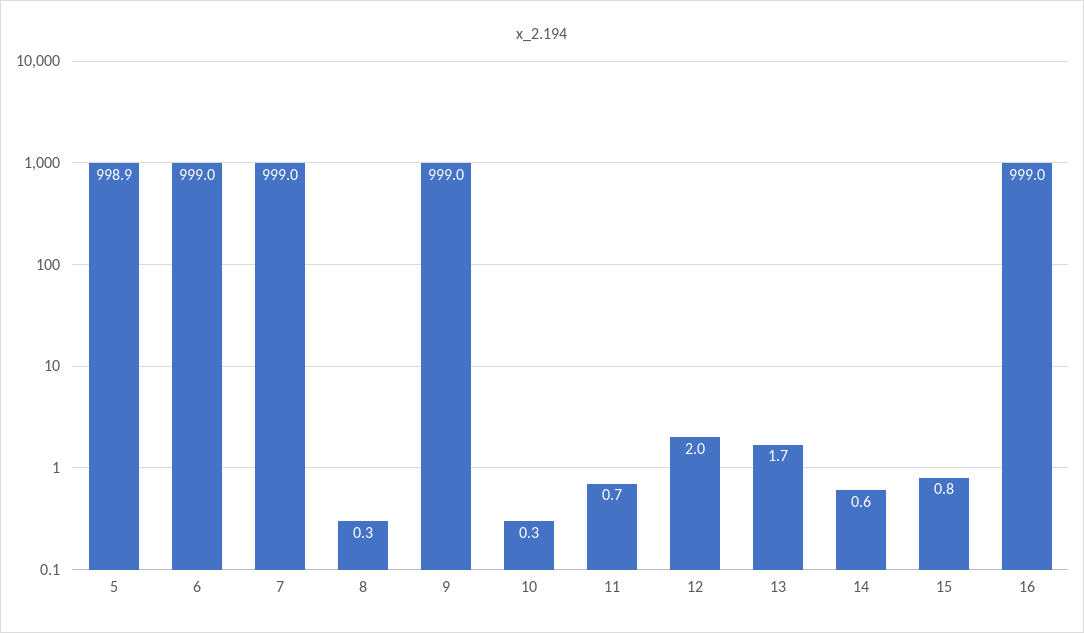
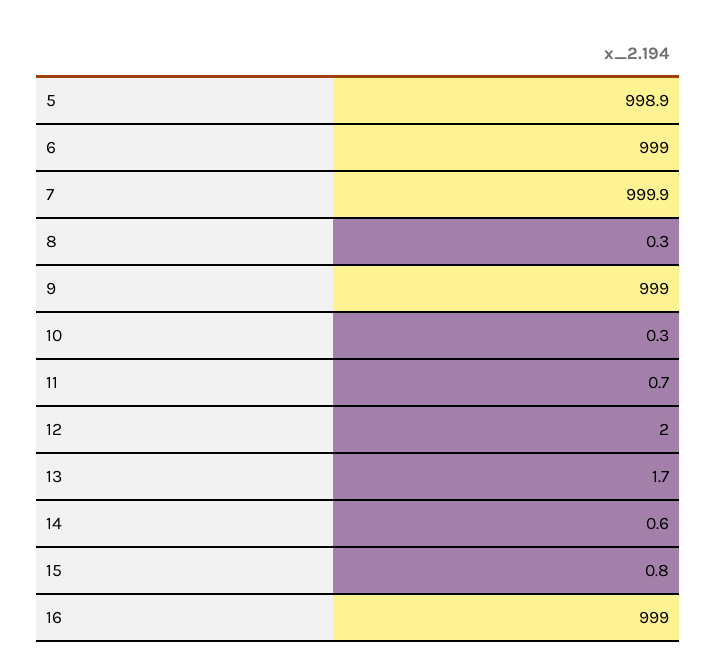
  {
    "5": 998.9,
    "6": 999,
-   "7": 999,
+   "7": 999.9,
    "8": 0.3,
    "9": 999,
    "10": 0.3,
    "11": 0.7,
    "12": 2,
    "13": 1.7,
    "14": 0.6,
    "15": 0.8,
    "16": 999
  }

